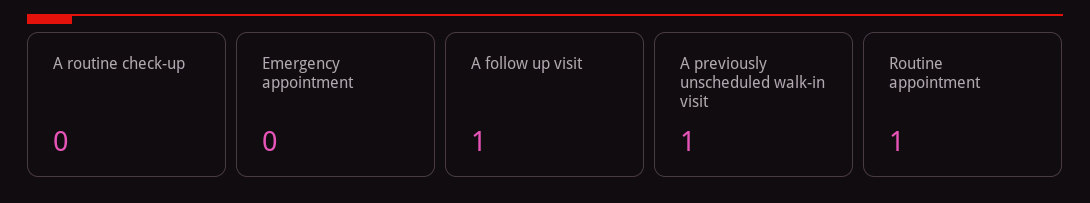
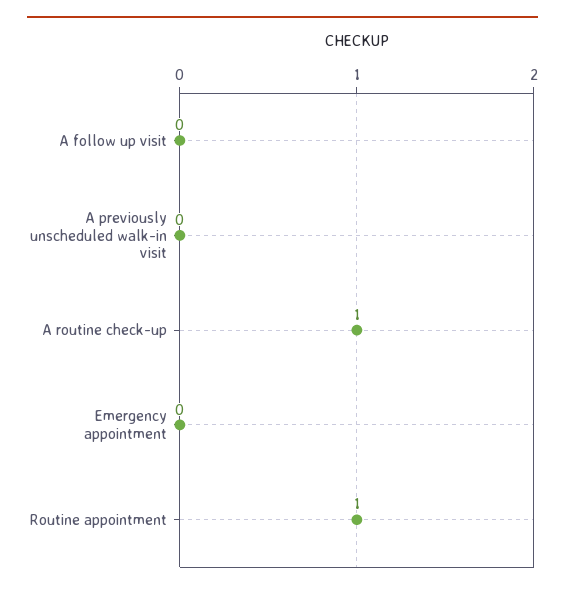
  {
-   "A routine check-up": 0,
+   "A routine check-up": 1,
    "Emergency appointment": 0,
-   "A follow up visit": 1,
+   "A follow up visit": 0,
-   "A previously unscheduled walk-in visit": 1,
+   "A previously unscheduled walk-in visit": 0,
    "Routine appointment": 1
  }

